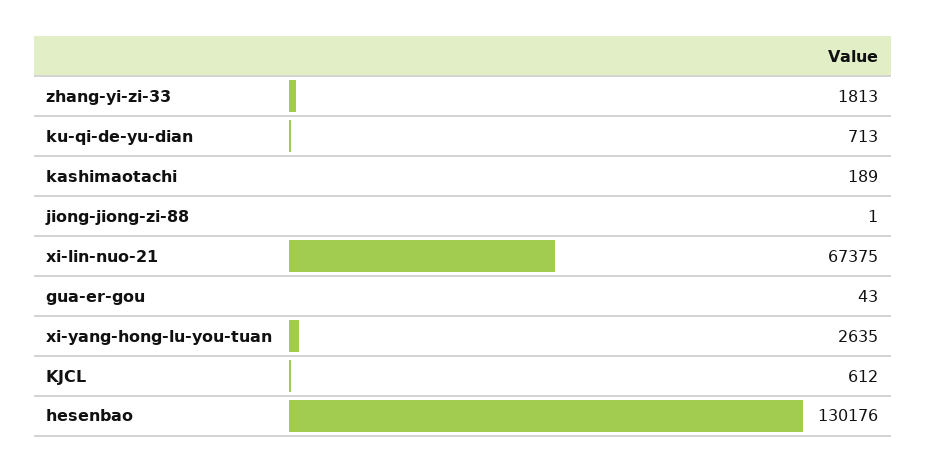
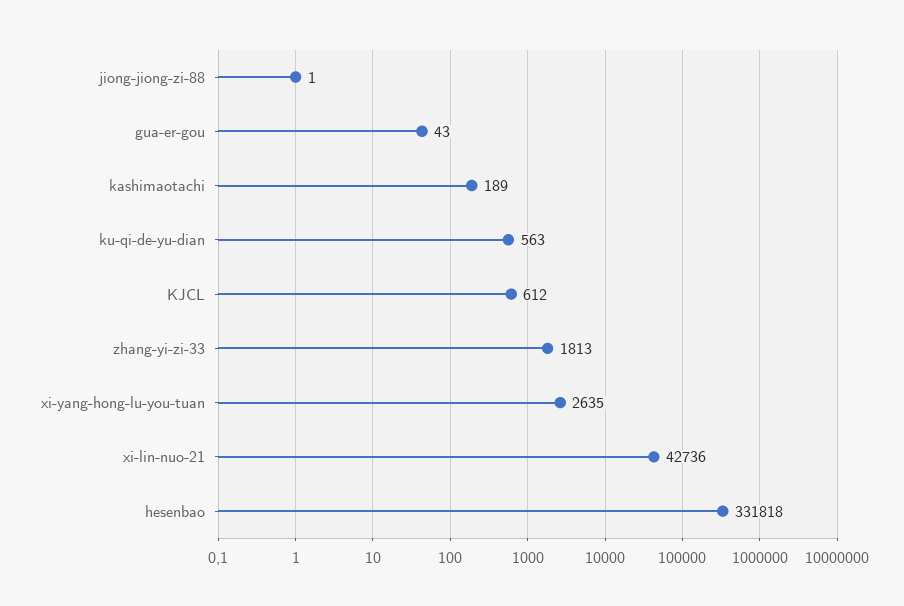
  {
    "zhang-yi-zi-33": 1813,
-   "ku-qi-de-yu-dian": 713,
+   "ku-qi-de-yu-dian": 563,
    "kashimaotachi": 189,
    "jiong-jiong-zi-88": 1,
-   "xi-lin-nuo-21": 67375,
+   "xi-lin-nuo-21": 42736,
    "gua-er-gou": 43,
    "xi-yang-hong-lu-you-tuan": 2635,
    "KJCL": 612,
-   "hesenbao": 130176
+   "hesenbao": 331818
  }

